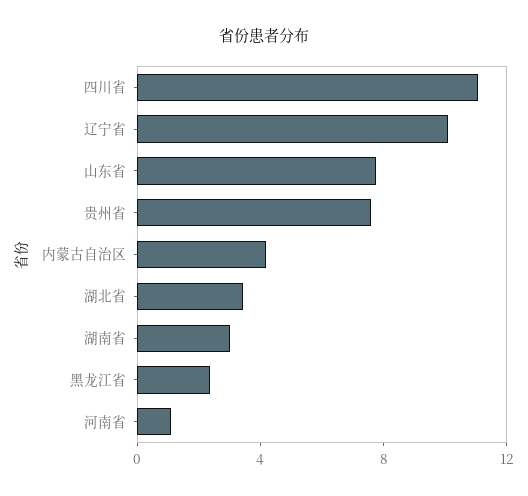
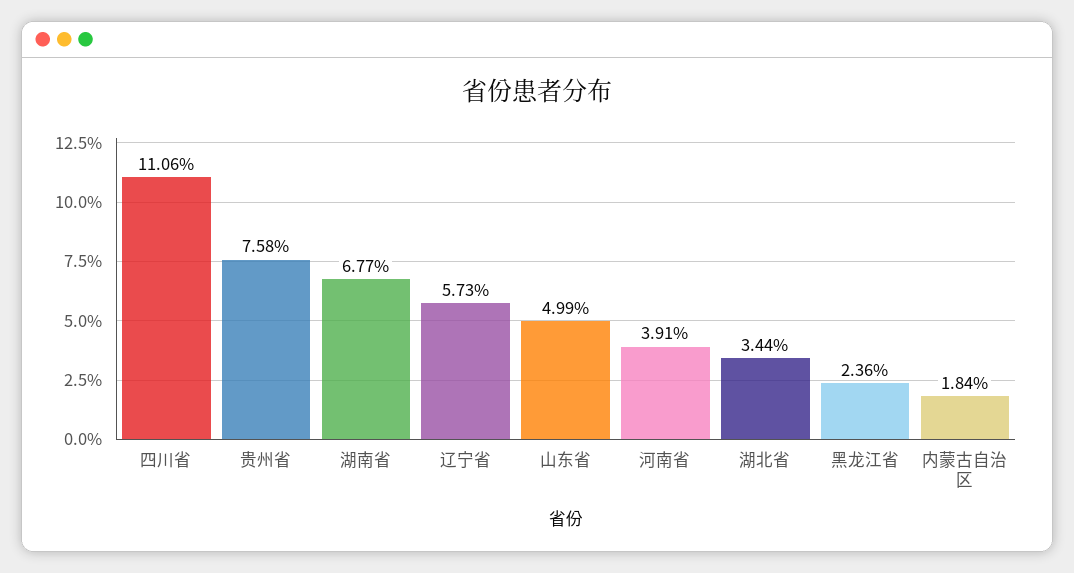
  {
    "四川省": 11.06,
-   "辽宁省": 10,
+   "辽宁省": 5.73,
-   "山东省": 8,
+   "山东省": 4.99,
    "贵州省": 7.58,
-   "内蒙古自治区": 4,
+   "内蒙古自治区": 1.84,
    "湖北省": 3.44,
-   "湖南省": 3,
+   "湖南省": 6.77,
    "黑龙江省": 2.36,
-   "河南省": 1
+   "河南省": 3.91
  }

